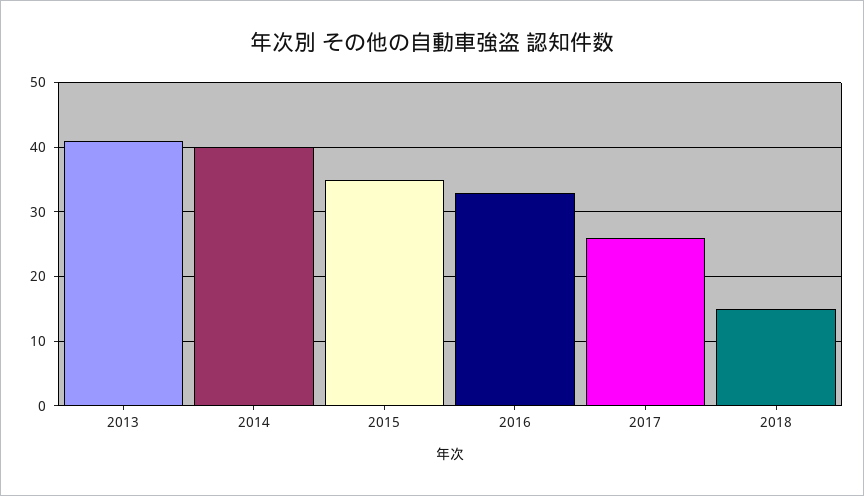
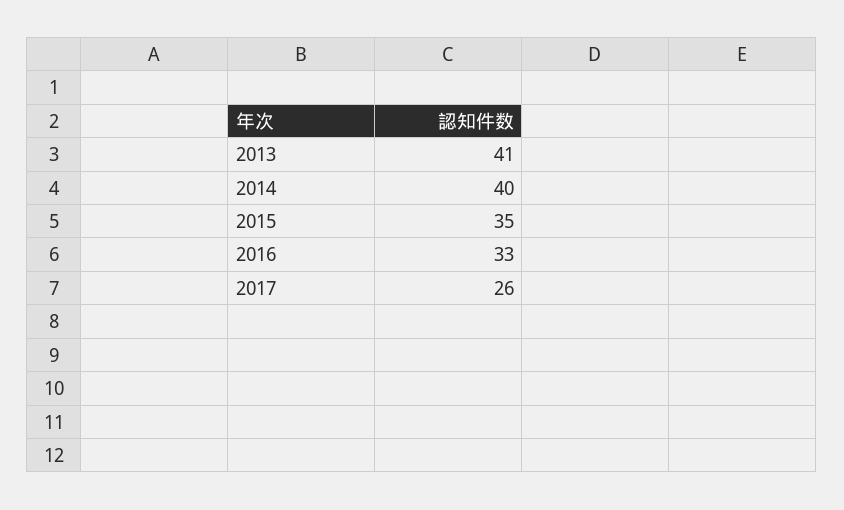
  {
    "2013": 41,
    "2014": 40,
    "2015": 35,
    "2016": 33,
-   "2017": 26,
+   "2017": 26
-   "2018": 15
  }

